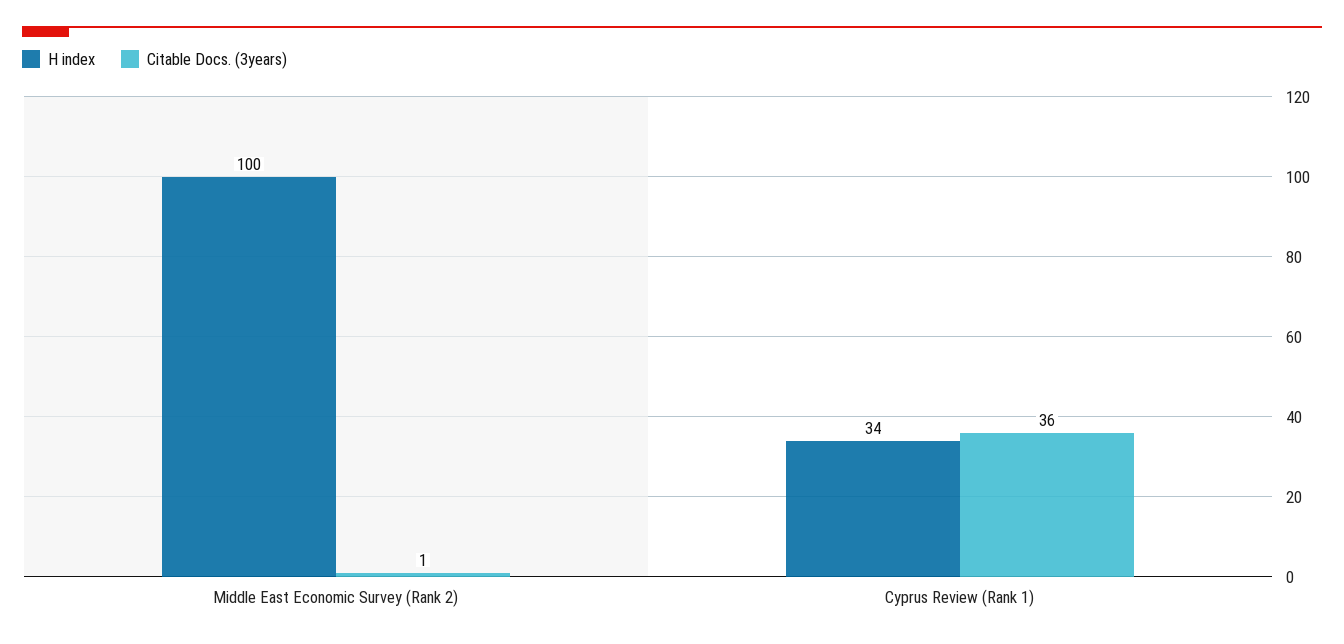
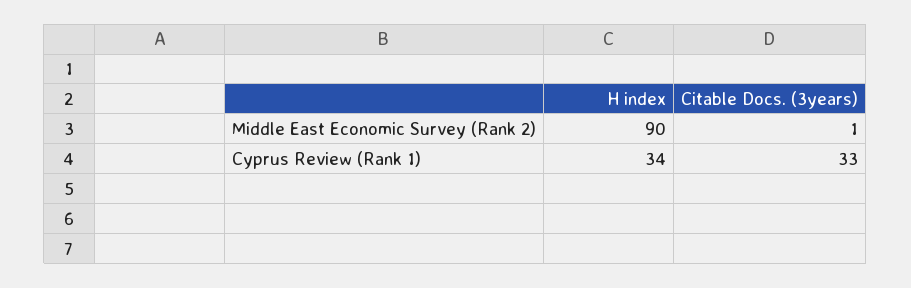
  {
    "H index": {
-     "Middle East Economic Survey (Rank 2)": 100,
+     "Middle East Economic Survey (Rank 2)": 90,
      "Cyprus Review (Rank 1)": 34
    },
    "Citable Docs. (3years)": {
      "Middle East Economic Survey (Rank 2)": 1,
-     "Cyprus Review (Rank 1)": 36
+     "Cyprus Review (Rank 1)": 33
    }
  }

